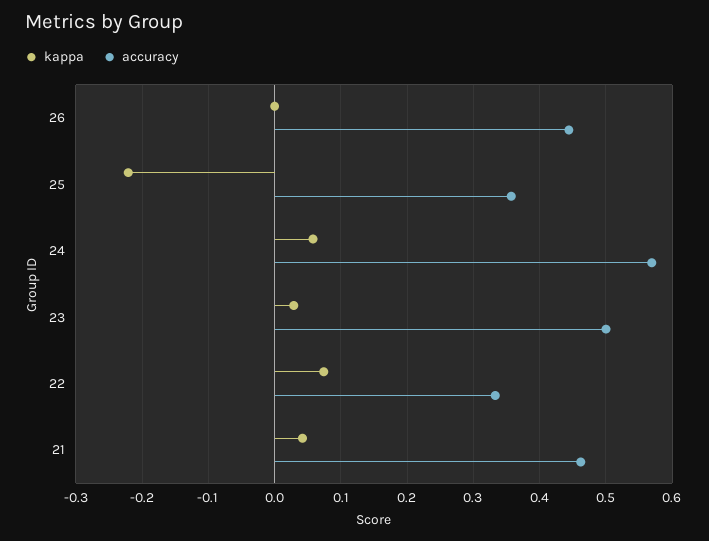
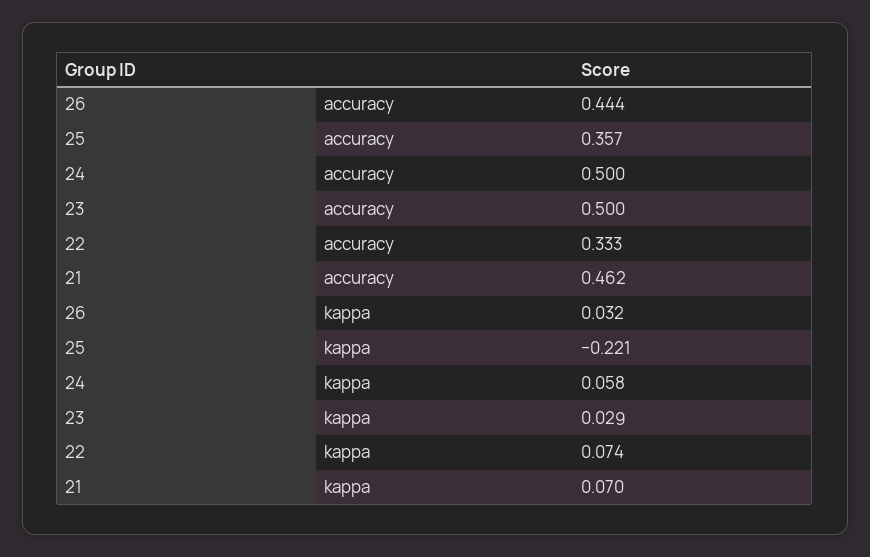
  {
    "kappa": {
-     "26": 0,
+     "26": 0.032,
      "25": -0.221,
      "24": 0.058,
      "23": 0.029,
      "22": 0.074,
-     "21": 0.04
+     "21": 0.07
    },
    "accuracy": {
      "26": 0.444,
      "25": 0.357,
-     "24": 0.57,
+     "24": 0.5,
      "23": 0.5,
      "22": 0.333,
      "21": 0.462
    }
  }

